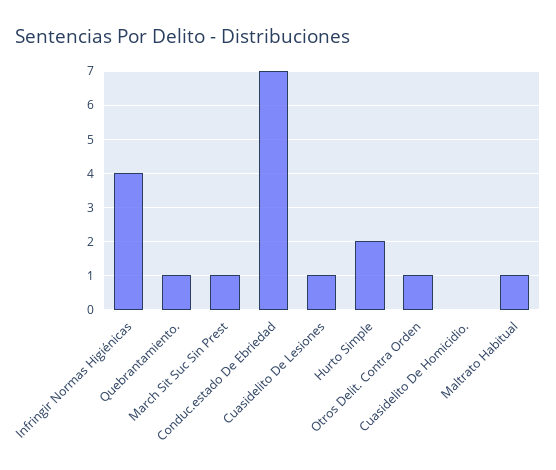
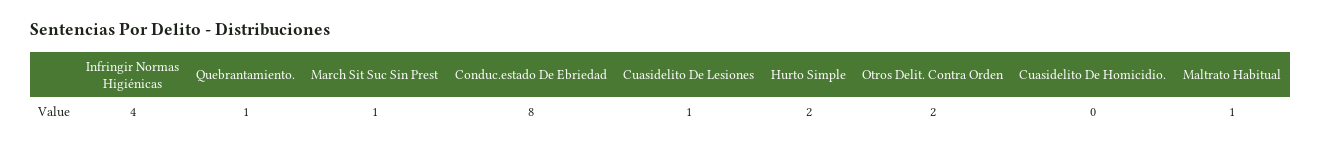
  {
    "Infringir Normas Higiénicas": 4,
    "Quebrantamiento.": 1,
    "March Sit Suc Sin Prest": 1,
-   "Conduc.estado De Ebriedad": 7,
+   "Conduc.estado De Ebriedad": 8,
    "Cuasidelito De Lesiones": 1,
    "Hurto Simple": 2,
-   "Otros Delit. Contra Orden": 1,
+   "Otros Delit. Contra Orden": 2,
    "Cuasidelito De Homicidio.": 0,
    "Maltrato Habitual": 1
  }

